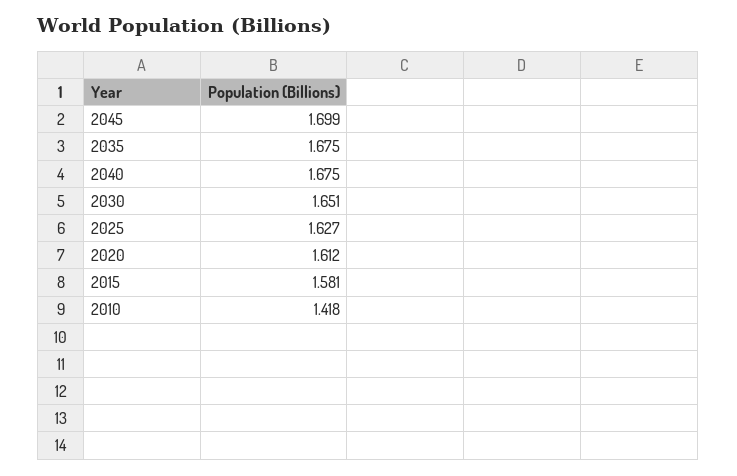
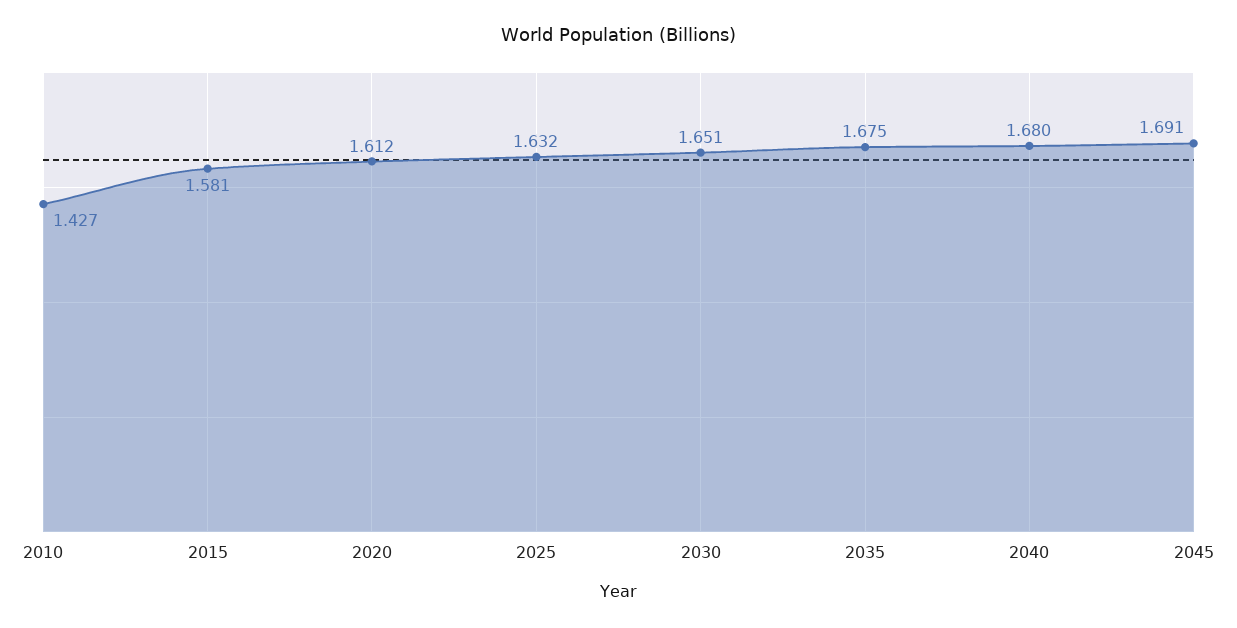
  {
-   "2045": 1.699,
+   "2045": 1.691,
    "2035": 1.675,
-   "2040": 1.675,
+   "2040": 1.68,
    "2030": 1.651,
-   "2025": 1.627,
+   "2025": 1.632,
    "2020": 1.612,
    "2015": 1.581,
-   "2010": 1.418
+   "2010": 1.427
  }

